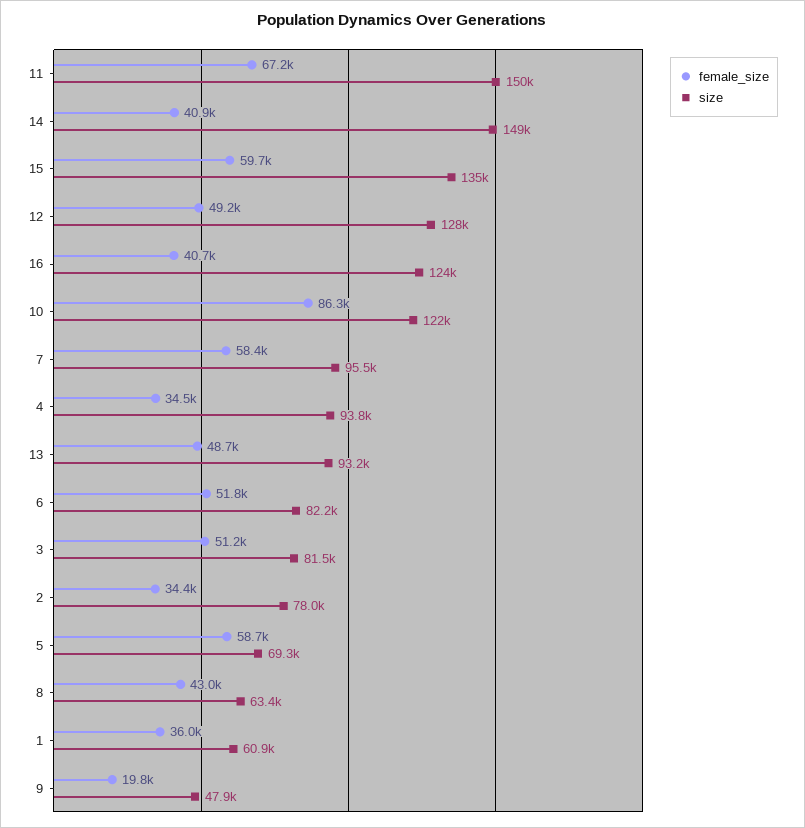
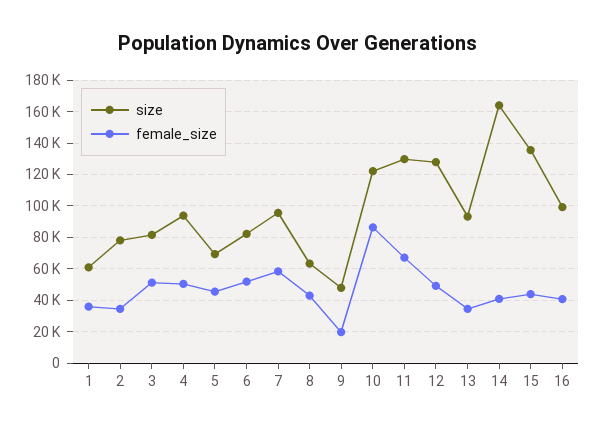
  {
    "female_size": {
      "11": 67200,
      "14": 40900,
-     "15": 59700,
+     "15": 45000,
      "12": 49200,
      "16": 40700,
      "10": 86300,
      "7": 58400,
-     "4": 34500,
+     "4": 50000,
-     "13": 48700,
+     "13": 35000,
      "6": 51800,
      "3": 51200,
      "2": 34400,
-     "5": 58700,
+     "5": 45000,
      "8": 43000,
      "1": 36000,
      "9": 19800
    },
    "size": {
-     "11": 150000,
+     "11": 130000,
-     "14": 149000,
+     "14": 165000,
      "15": 135000,
      "12": 128000,
-     "16": 124000,
+     "16": 100000,
      "10": 122000,
      "7": 95500,
      "4": 93800,
      "13": 93200,
      "6": 82200,
      "3": 81500,
      "2": 78000,
      "5": 69300,
      "8": 63400,
      "1": 60900,
      "9": 47900
    }
  }

